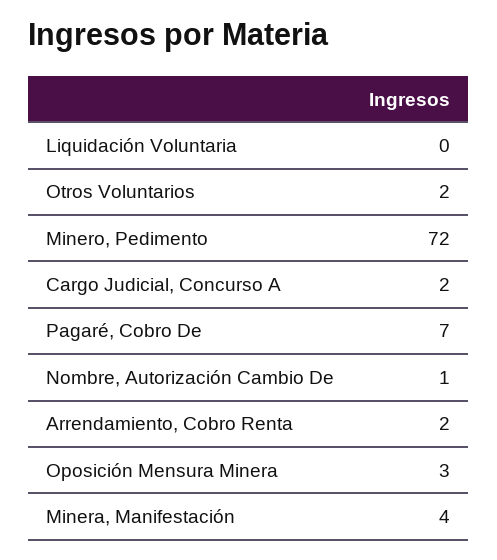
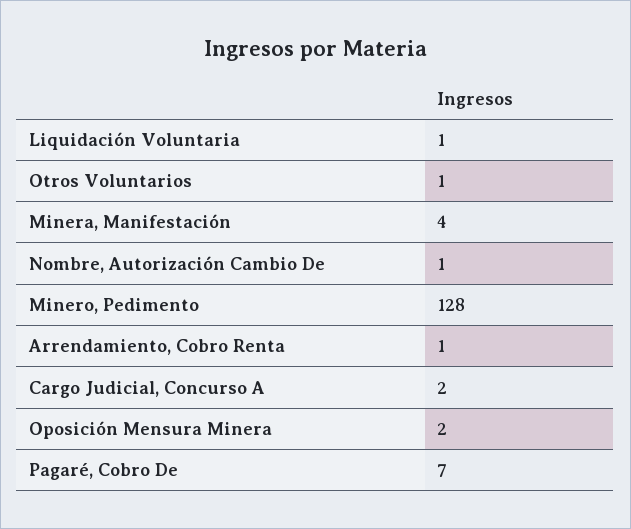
  {
-   "Liquidación Voluntaria": 0,
+   "Liquidación Voluntaria": 1,
-   "Otros Voluntarios": 2,
+   "Otros Voluntarios": 1,
-   "Minero, Pedimento": 72,
+   "Minero, Pedimento": 128,
    "Cargo Judicial, Concurso A": 2,
    "Pagaré, Cobro De": 7,
    "Nombre, Autorización Cambio De": 1,
-   "Arrendamiento, Cobro Renta": 2,
+   "Arrendamiento, Cobro Renta": 1,
-   "Oposición Mensura Minera": 3,
+   "Oposición Mensura Minera": 2,
    "Minera, Manifestación": 4
  }

